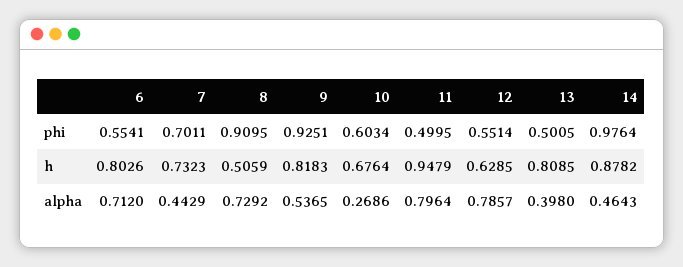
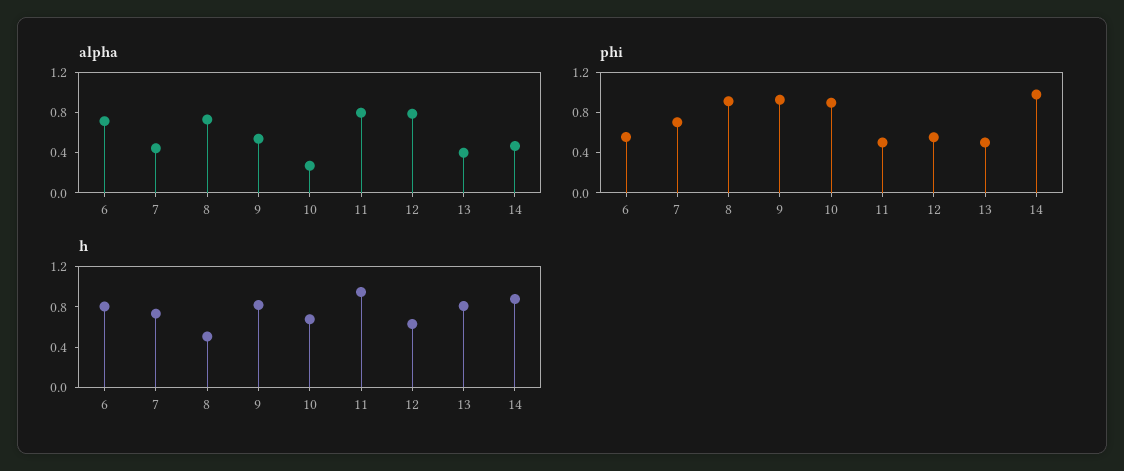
  {
    "phi": {
      "6": 0.5541,
      "7": 0.7011,
      "8": 0.9095,
      "9": 0.9251,
-     "10": 0.6034,
+     "10": 0.9,
      "11": 0.4995,
      "12": 0.5514,
      "13": 0.5005,
      "14": 0.9764
    },
    "h": {
      "6": 0.8026,
      "7": 0.7323,
      "8": 0.5059,
      "9": 0.8183,
      "10": 0.6764,
      "11": 0.9479,
      "12": 0.6285,
      "13": 0.8085,
      "14": 0.8782
    },
    "alpha": {
      "6": 0.712,
      "7": 0.4429,
      "8": 0.7292,
      "9": 0.5365,
      "10": 0.2686,
      "11": 0.7964,
      "12": 0.7857,
      "13": 0.398,
      "14": 0.4643
    }
  }

